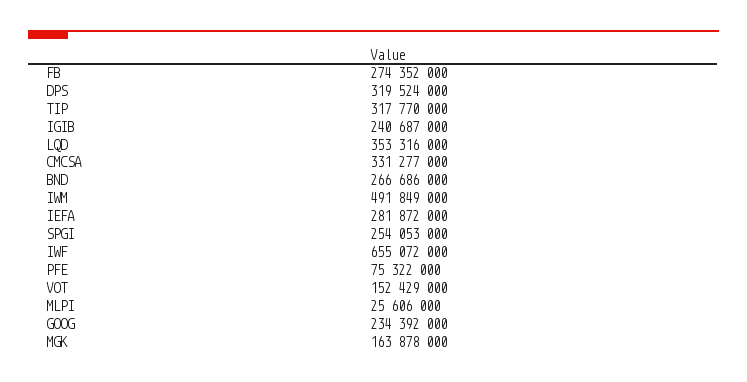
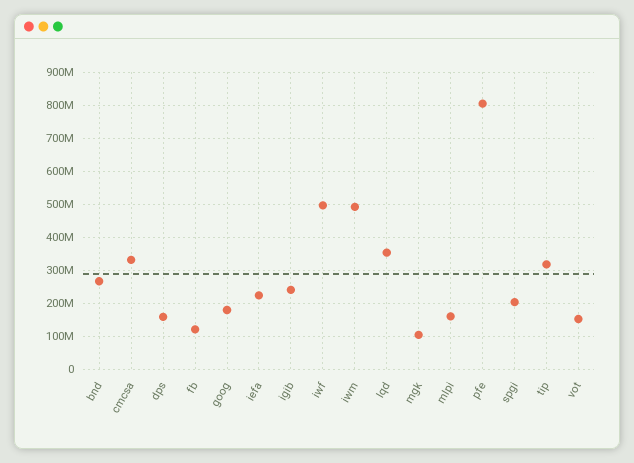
  {
-   "FB": 274352000,
+   "FB": 120000000,
-   "DPS": 319524000,
+   "DPS": 160000000,
    "TIP": 317770000,
    "IGIB": 240687000,
    "LQD": 353316000,
    "CMCSA": 331277000,
    "BND": 266686000,
    "IWM": 491849000,
-   "IEFA": 281872000,
+   "IEFA": 220000000,
-   "SPGI": 254053000,
+   "SPGI": 200000000,
-   "IWF": 655072000,
+   "IWF": 500000000,
-   "PFE": 75322000,
+   "PFE": 800000000,
    "VOT": 152429000,
-   "MLPI": 25606000,
+   "MLPI": 160000000,
-   "GOOG": 234392000,
+   "GOOG": 180000000,
-   "MGK": 163878000
+   "MGK": 100000000
  }

